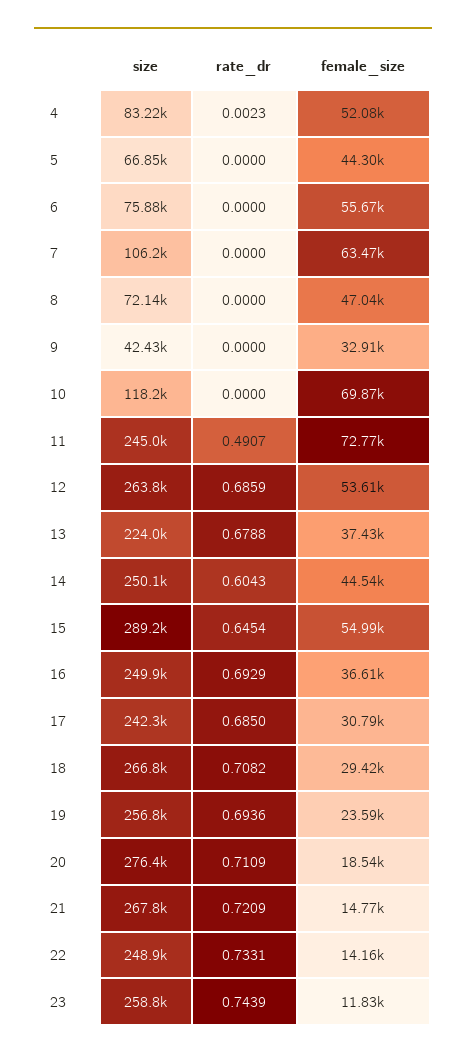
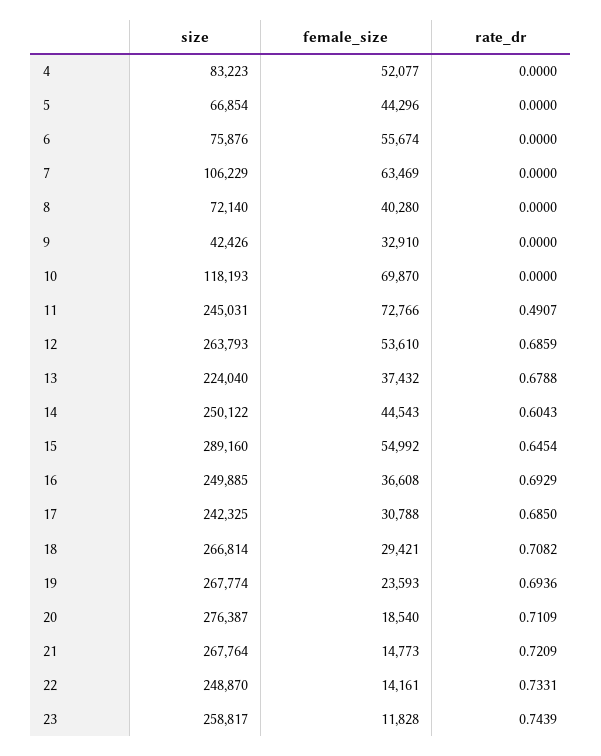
  {
    "size": {
      "4": 83223,
      "5": 66854,
      "6": 75876,
      "7": 106229,
      "8": 72140,
      "9": 42426,
      "10": 118193,
      "11": 245031,
      "12": 263793,
      "13": 224040,
      "14": 250122,
      "15": 289160,
      "16": 249885,
      "17": 242325,
      "18": 266814,
-     "19": 256800,
+     "19": 267774,
      "20": 276387,
      "21": 267764,
      "22": 248870,
      "23": 258817
    },
    "rate_dr": {
-     "4": 0.0023,
+     "4": 0,
      "5": 0,
      "6": 0,
      "7": 0,
      "8": 0,
      "9": 0,
      "10": 0,
      "11": 0.4907,
      "12": 0.6859,
      "13": 0.6788,
      "14": 0.6043,
      "15": 0.6454,
      "16": 0.6929,
      "17": 0.685,
      "18": 0.7082,
      "19": 0.6936,
      "20": 0.7109,
      "21": 0.7209,
      "22": 0.7331,
      "23": 0.7439
    },
    "female_size": {
      "4": 52077,
      "5": 44296,
      "6": 55674,
      "7": 63469,
-     "8": 47040,
+     "8": 40280,
      "9": 32910,
      "10": 69870,
      "11": 72766,
      "12": 53610,
      "13": 37432,
      "14": 44543,
      "15": 54992,
      "16": 36608,
      "17": 30788,
      "18": 29421,
      "19": 23593,
      "20": 18540,
      "21": 14773,
      "22": 14161,
      "23": 11828
    }
  }

